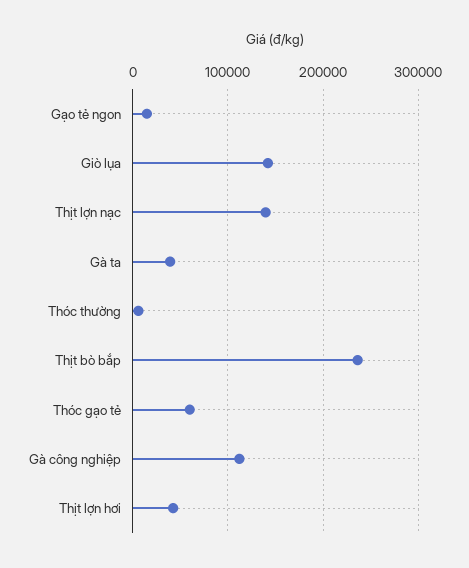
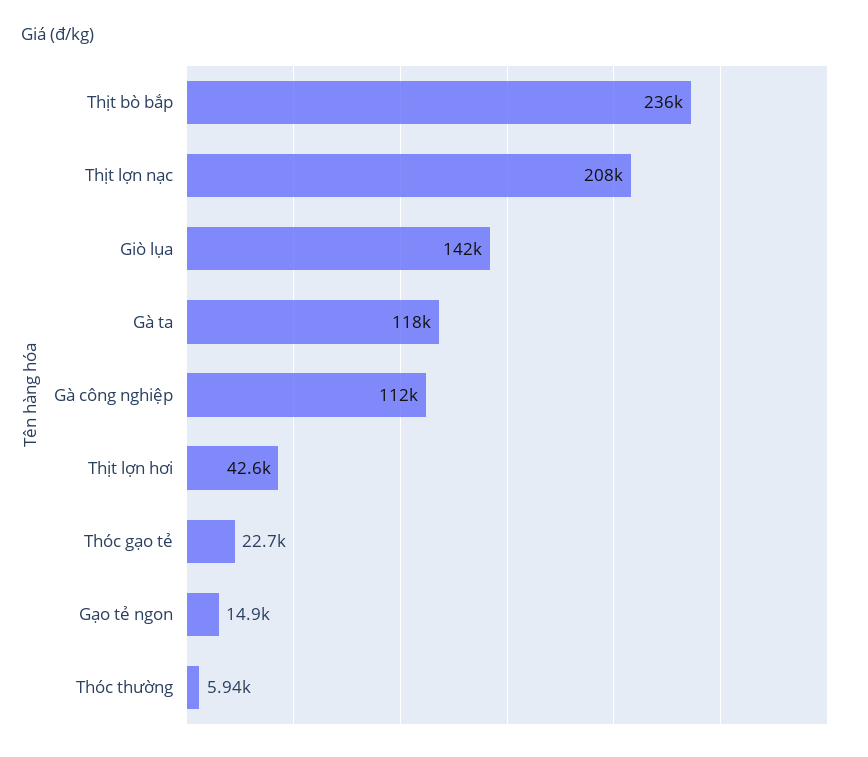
  {
    "Gạo tẻ ngon": 14900,
    "Giò lụa": 142000,
-   "Thịt lợn nạc": 140000,
+   "Thịt lợn nạc": 208000,
-   "Gà ta": 40000,
+   "Gà ta": 118000,
    "Thóc thường": 5940,
    "Thịt bò bắp": 236000,
-   "Thóc gạo tẻ": 60000,
+   "Thóc gạo tẻ": 22700,
    "Gà công nghiệp": 112000,
    "Thịt lợn hơi": 42600
  }

